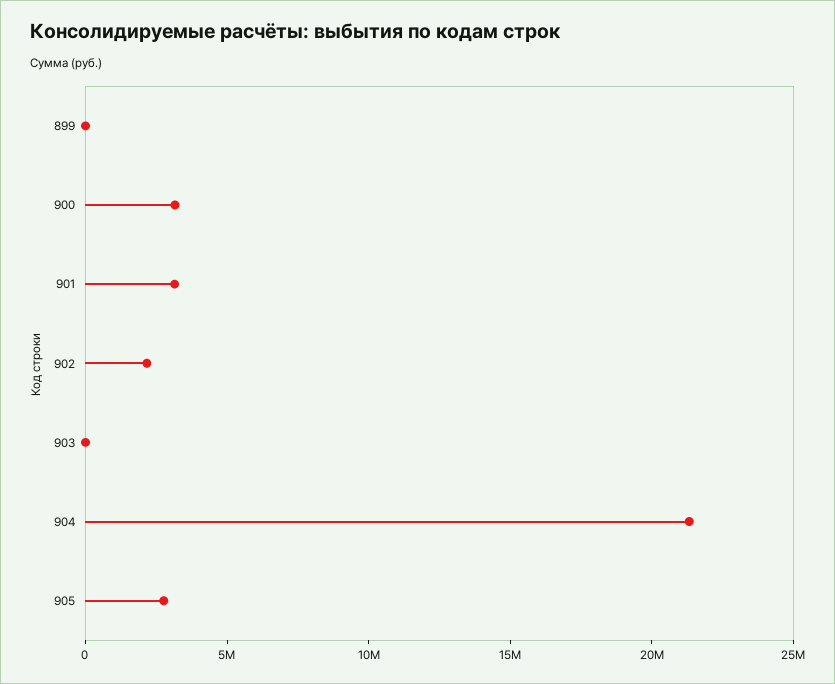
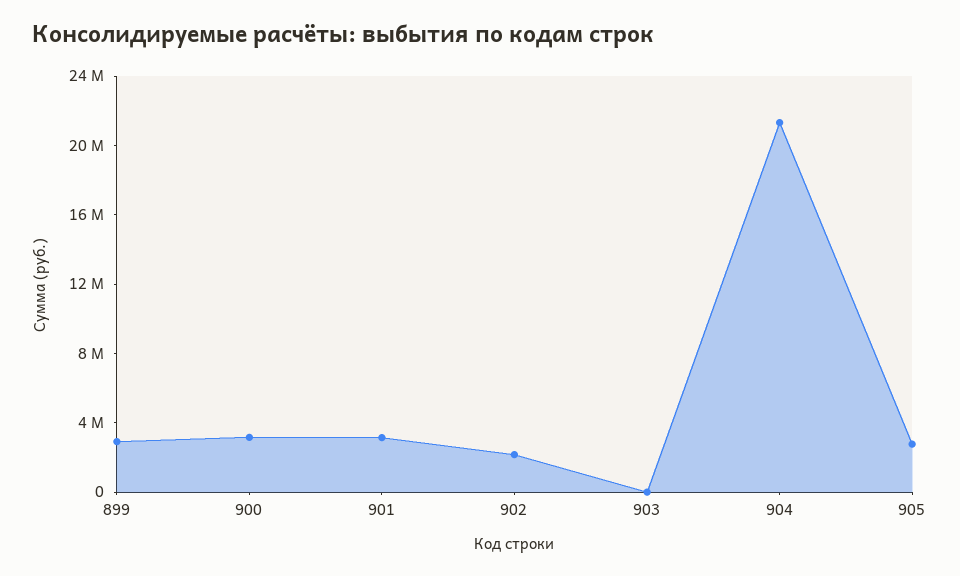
  {
-   "899": 0,
+   "899": 3000000,
    "900": 3000000,
    "901": 3000000,
    "902": 2000000,
    "903": 0,
    "904": 21000000,
    "905": 3000000
  }

